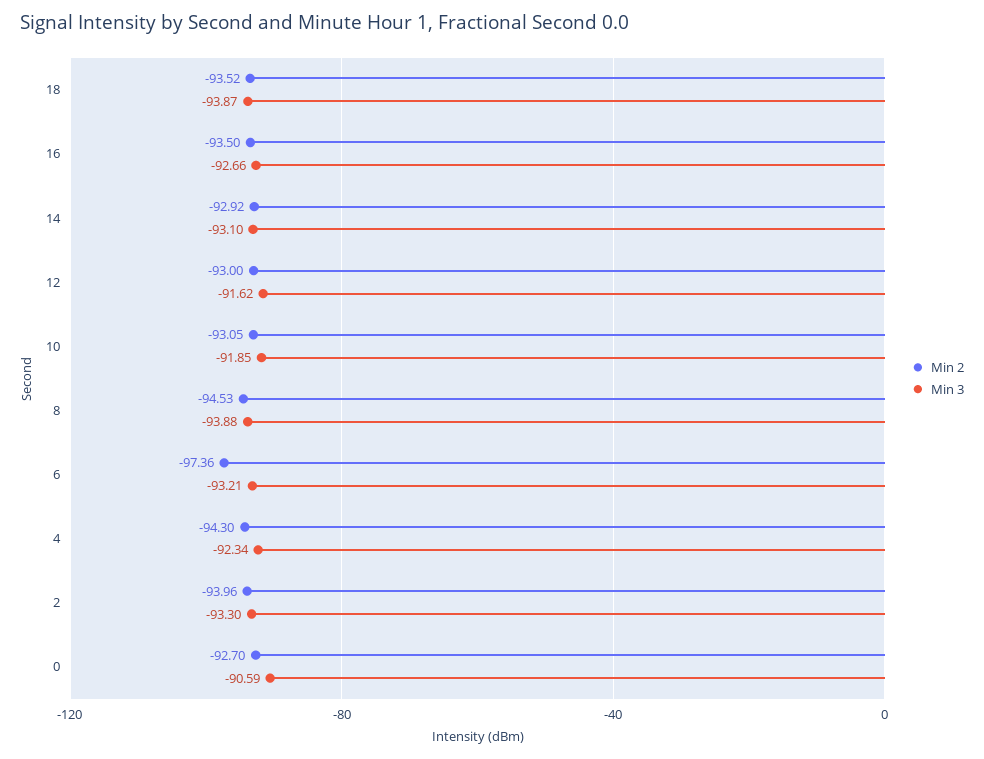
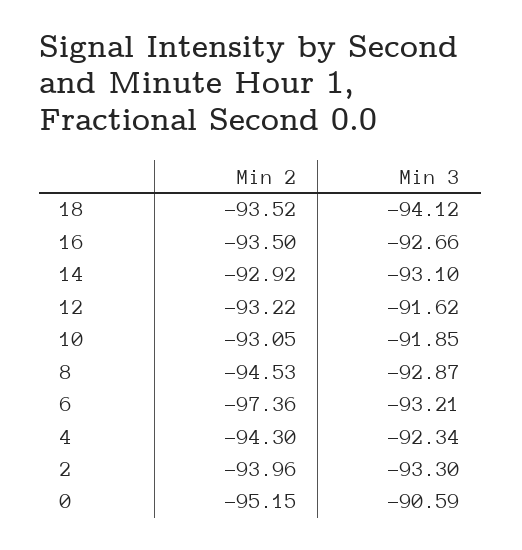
  {
    "Min 2": {
      "18": -93.52,
      "16": -93.5,
      "14": -92.92,
-     "12": -93,
+     "12": -93.22,
      "10": -93.05,
      "8": -94.53,
      "6": -97.36,
      "4": -94.3,
      "2": -93.96,
-     "0": -92.7
+     "0": -95.15
    },
    "Min 3": {
-     "18": -93.87,
+     "18": -94.12,
      "16": -92.66,
      "14": -93.1,
      "12": -91.62,
      "10": -91.85,
-     "8": -93.88,
+     "8": -92.87,
      "6": -93.21,
      "4": -92.34,
      "2": -93.3,
      "0": -90.59
    }
  }

